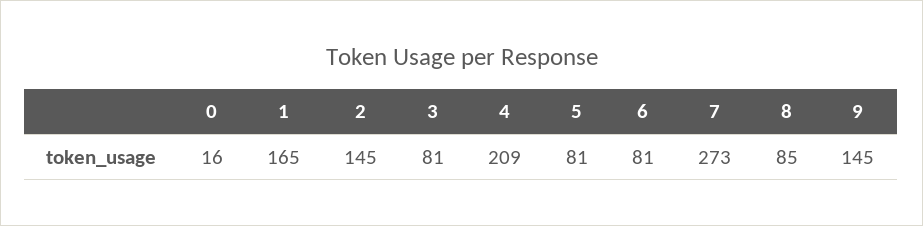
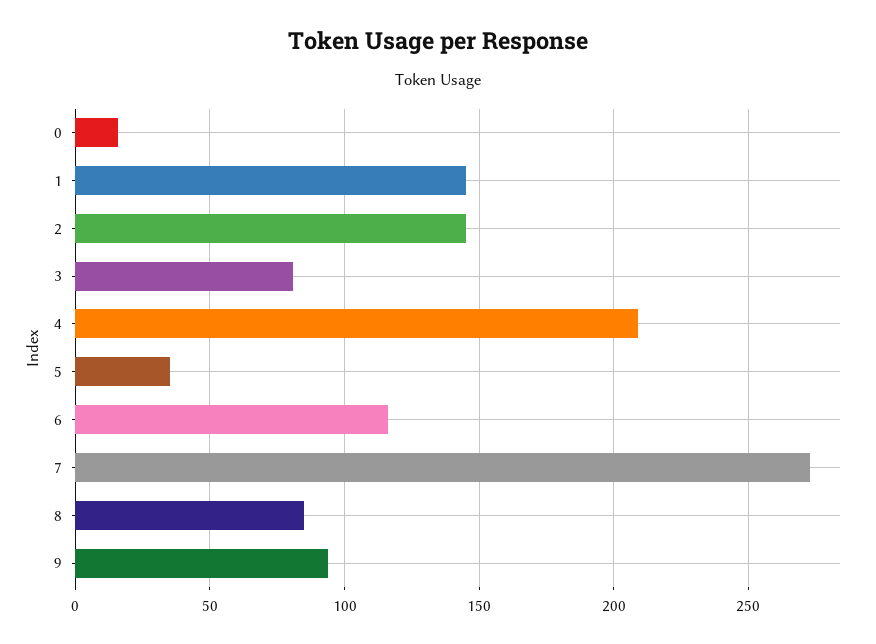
  {
    "0": 16,
-   "1": 165,
+   "1": 145,
    "2": 145,
    "3": 81,
    "4": 209,
-   "5": 81,
+   "5": 35,
-   "6": 81,
+   "6": 115,
    "7": 273,
    "8": 85,
-   "9": 145
+   "9": 95
  }

